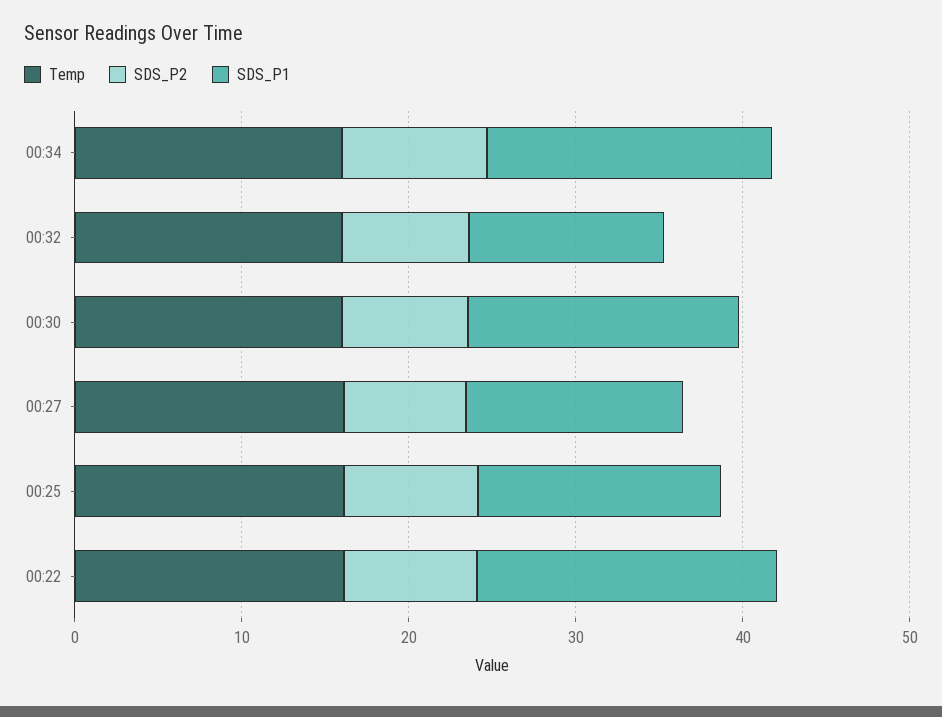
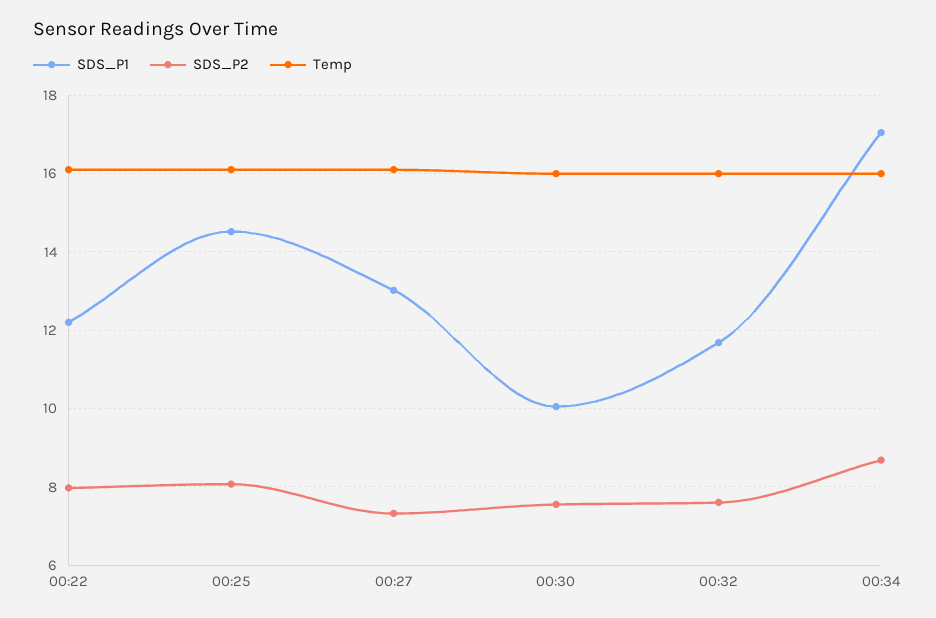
  {
    "Temp": {
      "00:34": 16,
      "00:32": 16,
      "00:30": 16,
      "00:27": 16.2,
      "00:25": 16.2,
      "00:22": 16.2
    },
    "SDS_P2": {
      "00:34": 8.6,
      "00:32": 7.6,
      "00:30": 7.6,
      "00:27": 7.4,
      "00:25": 8,
      "00:22": 8
    },
    "SDS_P1": {
      "00:34": 17,
      "00:32": 11.6,
-     "00:30": 16,
+     "00:30": 10,
      "00:27": 13,
      "00:25": 14.6,
-     "00:22": 18
+     "00:22": 12.2
    }
  }

